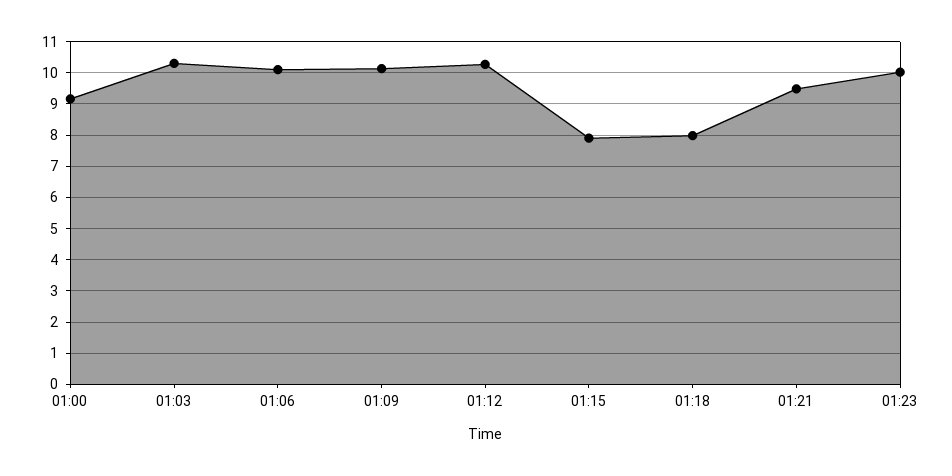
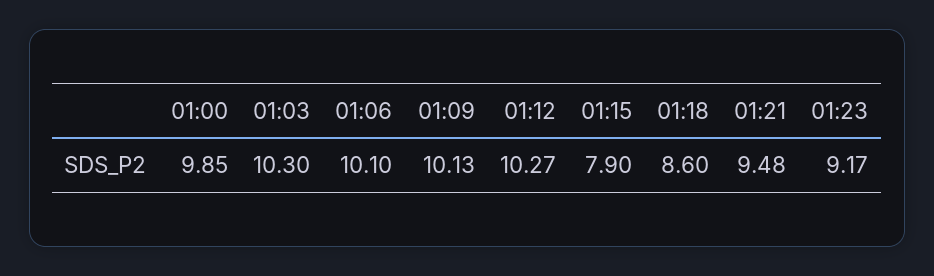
  {
-   "01:00": 9.2,
+   "01:00": 9.85,
    "01:03": 10.3,
    "01:06": 10.1,
    "01:09": 10.13,
    "01:12": 10.27,
    "01:15": 7.9,
-   "01:18": 8,
+   "01:18": 8.6,
    "01:21": 9.48,
-   "01:23": 10
+   "01:23": 9.17
  }

